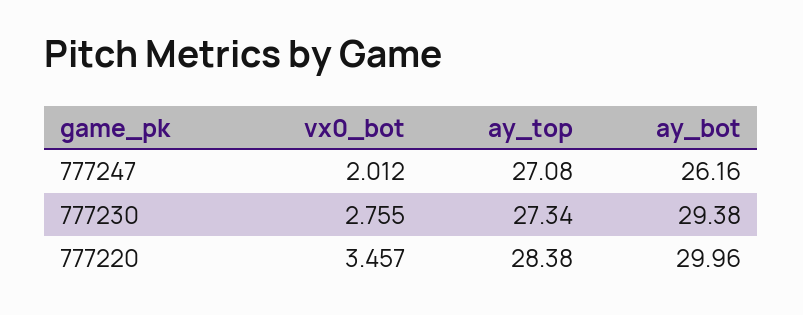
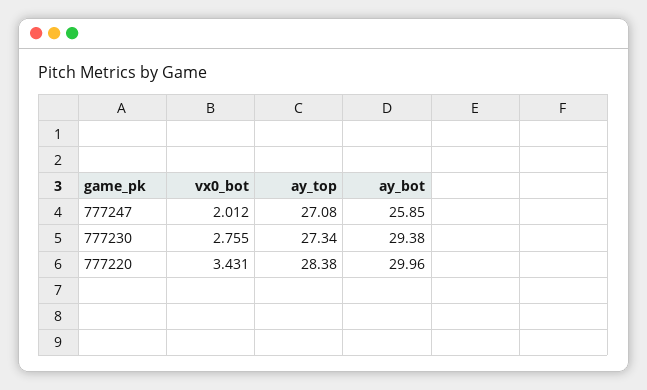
  {
    "vx0_bot": {
      "777247": 2.012,
      "777230": 2.755,
-     "777220": 3.457
+     "777220": 3.431
    },
    "ay_top": {
      "777247": 27.08,
      "777230": 27.34,
      "777220": 28.38
    },
    "ay_bot": {
-     "777247": 26.16,
+     "777247": 25.85,
      "777230": 29.38,
      "777220": 29.96
    }
  }

